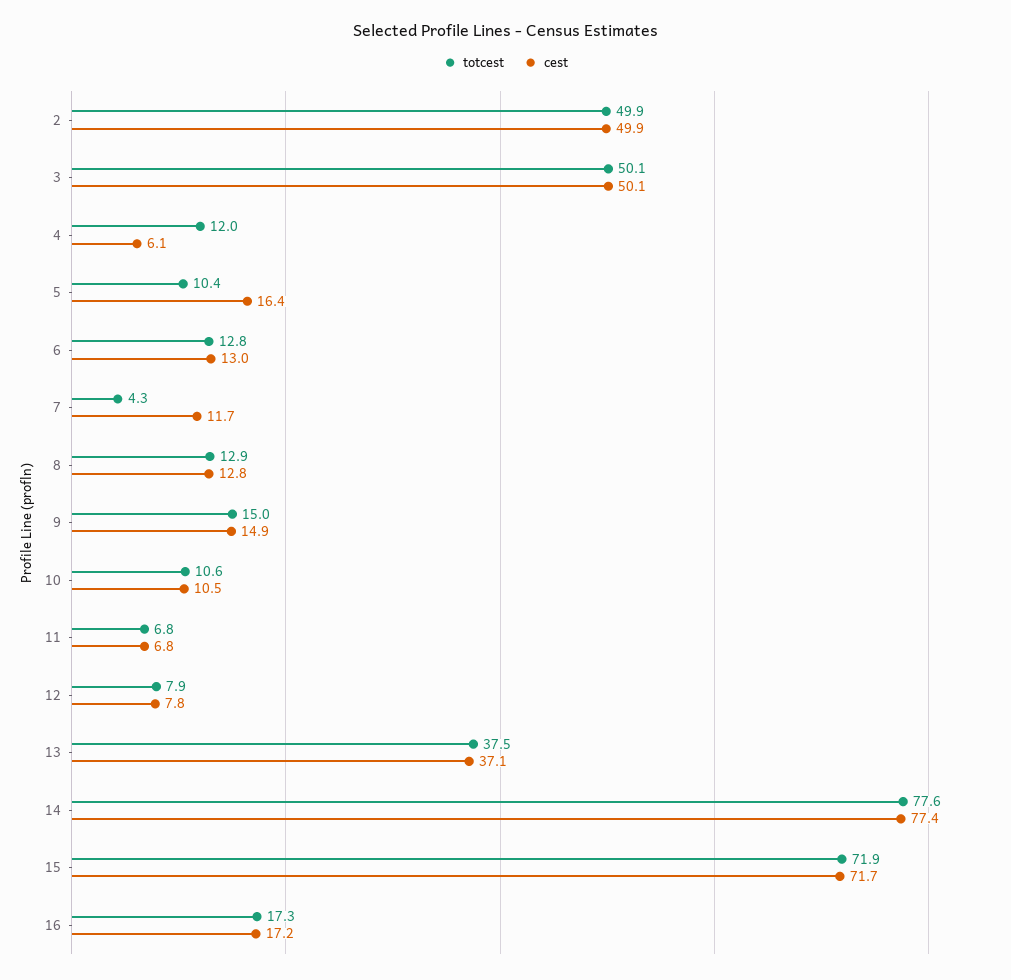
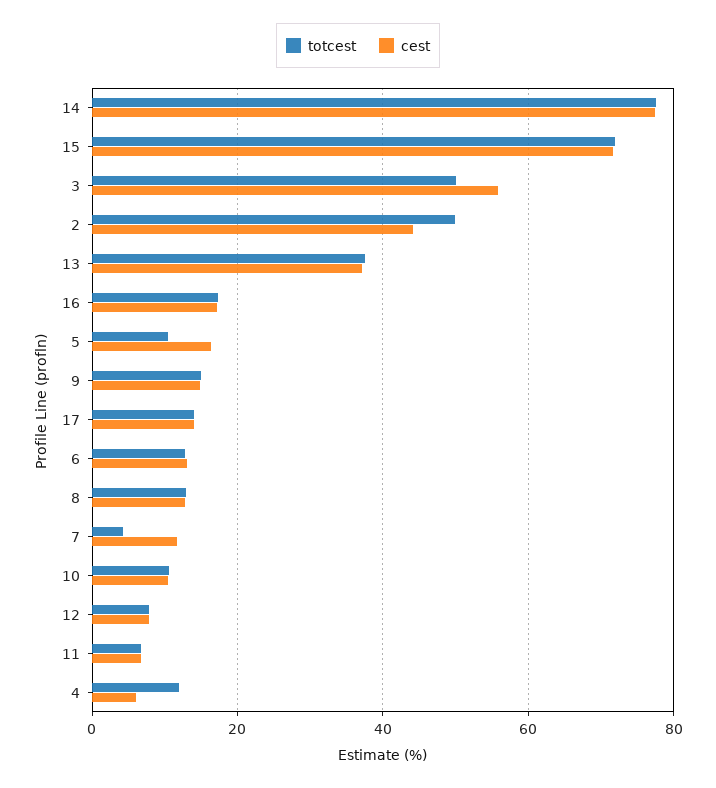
  {
    "totcest": {
      "2": 49.9,
      "3": 50.1,
      "4": 12,
      "5": 10.4,
      "6": 12.8,
      "7": 4.3,
      "8": 12.9,
      "9": 15,
      "10": 10.6,
      "11": 6.8,
      "12": 7.9,
      "13": 37.5,
      "14": 77.6,
      "15": 71.9,
-     "16": 17.3
+     "16": 17.3,
+     "17": 14
    },
    "cest": {
-     "2": 49.9,
+     "2": 44,
-     "3": 50.1,
+     "3": 56,
      "4": 6.1,
      "5": 16.4,
      "6": 13,
      "7": 11.7,
      "8": 12.8,
      "9": 14.9,
      "10": 10.5,
      "11": 6.8,
      "12": 7.8,
      "13": 37.1,
      "14": 77.4,
      "15": 71.7,
-     "16": 17.2
+     "16": 17.2,
+     "17": 14
    }
  }

